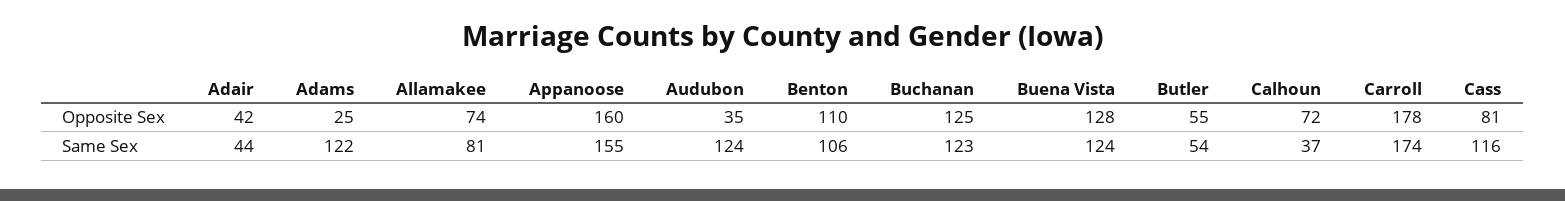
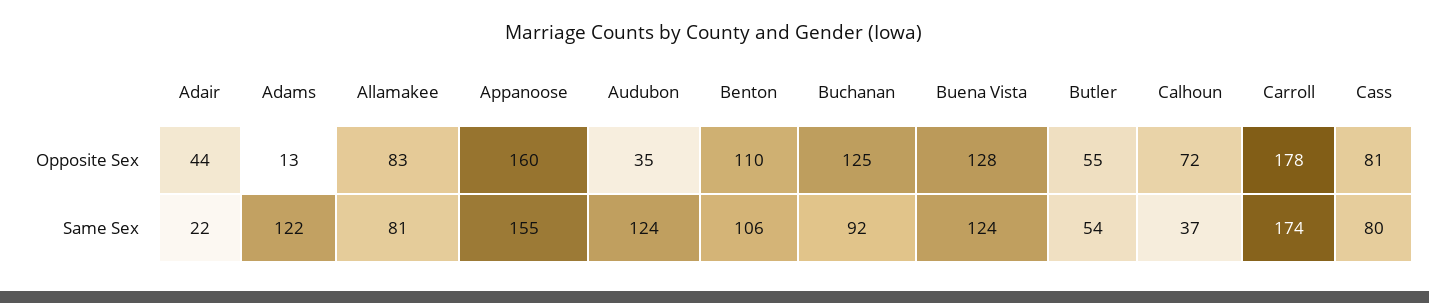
  {
    "Adair": {
-     "Opposite Sex": 42,
+     "Opposite Sex": 44,
-     "Same Sex": 44
+     "Same Sex": 22
    },
    "Adams": {
-     "Opposite Sex": 25,
+     "Opposite Sex": 13,
      "Same Sex": 122
    },
    "Allamakee": {
-     "Opposite Sex": 74,
+     "Opposite Sex": 83,
      "Same Sex": 81
    },
    "Appanoose": {
      "Opposite Sex": 160,
      "Same Sex": 155
    },
    "Audubon": {
      "Opposite Sex": 35,
      "Same Sex": 124
    },
    "Benton": {
      "Opposite Sex": 110,
      "Same Sex": 106
    },
    "Buchanan": {
      "Opposite Sex": 125,
-     "Same Sex": 123
+     "Same Sex": 92
    },
    "Buena Vista": {
      "Opposite Sex": 128,
      "Same Sex": 124
    },
    "Butler": {
      "Opposite Sex": 55,
      "Same Sex": 54
    },
    "Calhoun": {
      "Opposite Sex": 72,
      "Same Sex": 37
    },
    "Carroll": {
      "Opposite Sex": 178,
      "Same Sex": 174
    },
    "Cass": {
      "Opposite Sex": 81,
-     "Same Sex": 116
+     "Same Sex": 80
    }
  }

